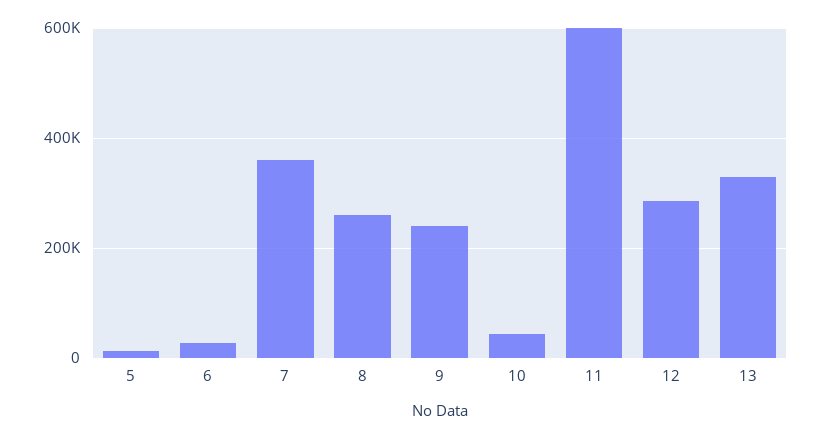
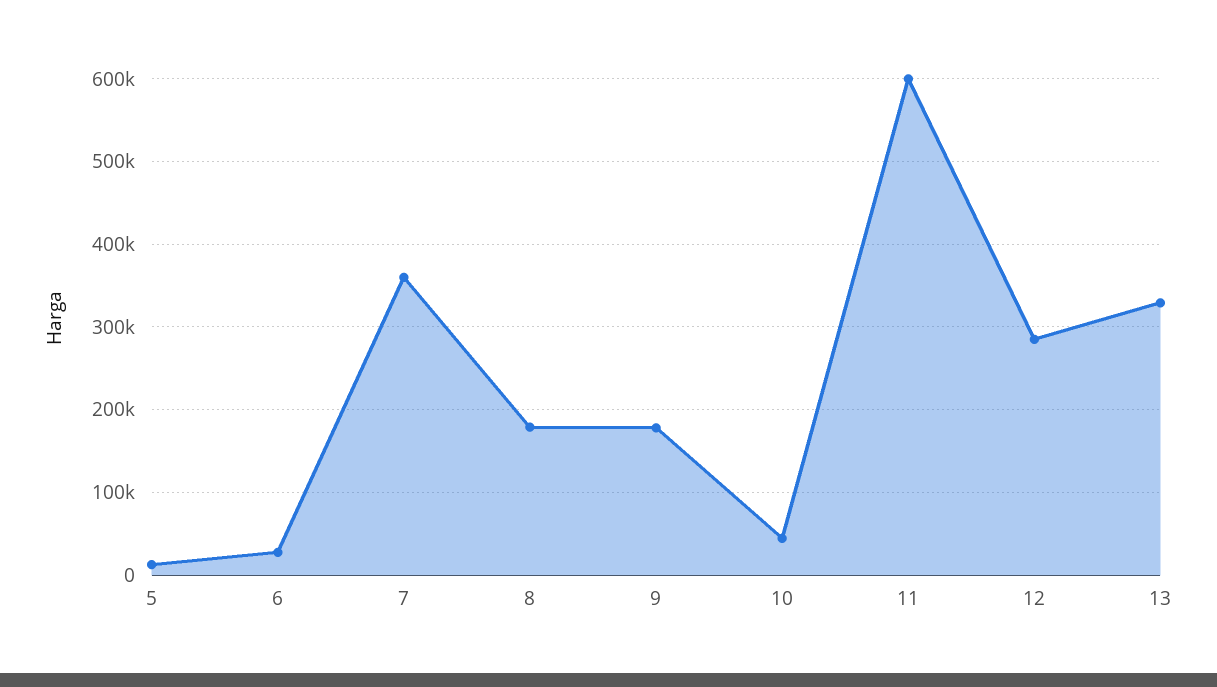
  {
    "5": 10000,
    "6": 30000,
    "7": 360000,
-   "8": 260000,
+   "8": 180000,
-   "9": 240000,
+   "9": 180000,
    "10": 40000,
    "11": 600000,
    "12": 290000,
    "13": 330000
  }

